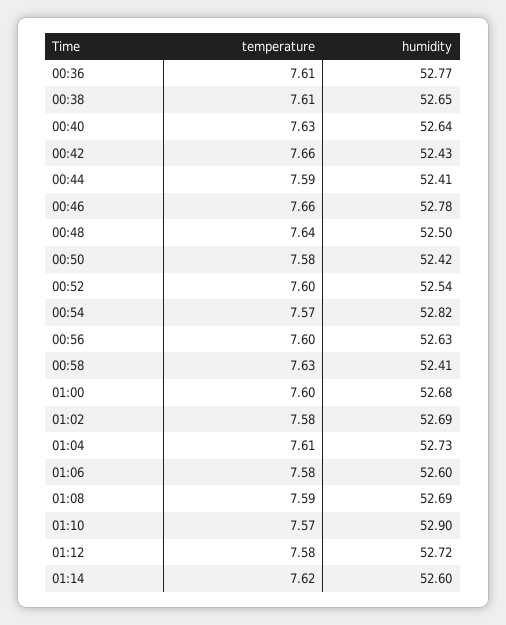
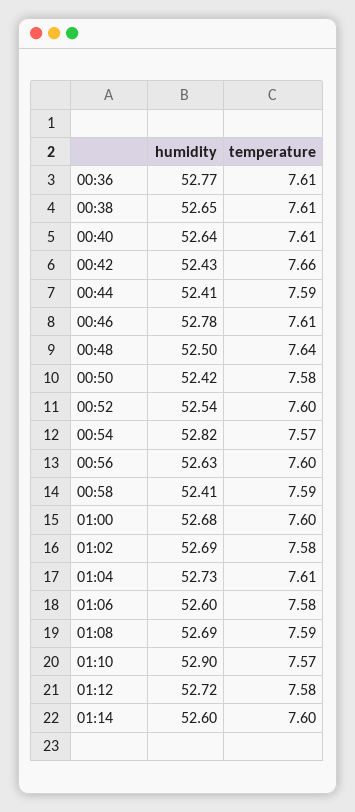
  {
    "temperature": {
      "00:36": 7.61,
      "00:38": 7.61,
-     "00:40": 7.63,
+     "00:40": 7.61,
      "00:42": 7.66,
      "00:44": 7.59,
-     "00:46": 7.66,
+     "00:46": 7.61,
      "00:48": 7.64,
      "00:50": 7.58,
      "00:52": 7.6,
      "00:54": 7.57,
      "00:56": 7.6,
-     "00:58": 7.63,
+     "00:58": 7.59,
      "01:00": 7.6,
      "01:02": 7.58,
      "01:04": 7.61,
      "01:06": 7.58,
      "01:08": 7.59,
      "01:10": 7.57,
      "01:12": 7.58,
-     "01:14": 7.62
+     "01:14": 7.6
    },
    "humidity": {
      "00:36": 52.77,
      "00:38": 52.65,
      "00:40": 52.64,
      "00:42": 52.43,
      "00:44": 52.41,
      "00:46": 52.78,
      "00:48": 52.5,
      "00:50": 52.42,
      "00:52": 52.54,
      "00:54": 52.82,
      "00:56": 52.63,
      "00:58": 52.41,
      "01:00": 52.68,
      "01:02": 52.69,
      "01:04": 52.73,
      "01:06": 52.6,
      "01:08": 52.69,
      "01:10": 52.9,
      "01:12": 52.72,
      "01:14": 52.6
    }
  }

